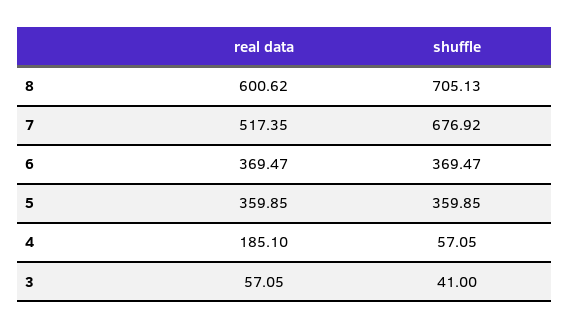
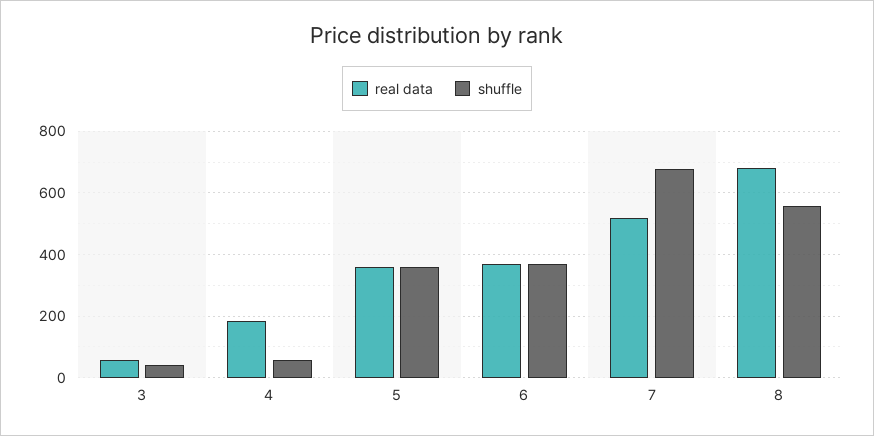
  {
    "real data": {
-     "8": 600.62,
+     "8": 680,
      "7": 517.35,
      "6": 369.47,
      "5": 359.85,
      "4": 185.1,
      "3": 57.05
    },
    "shuffle": {
-     "8": 705.13,
+     "8": 560,
      "7": 676.92,
      "6": 369.47,
      "5": 359.85,
      "4": 57.05,
      "3": 41
    }
  }

